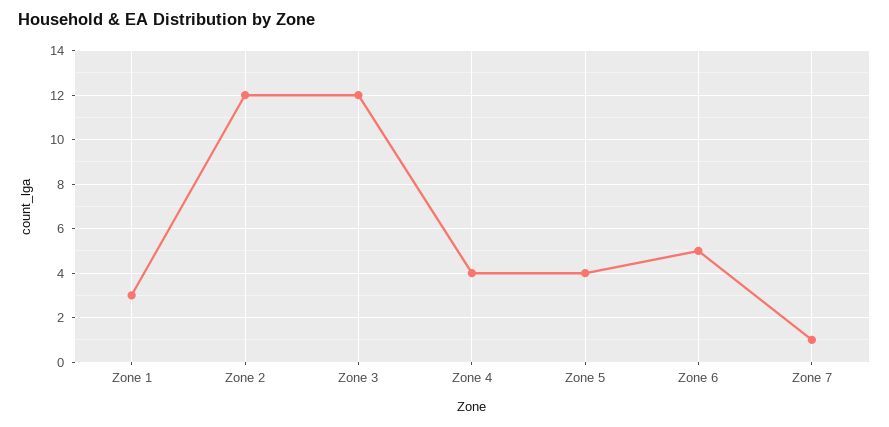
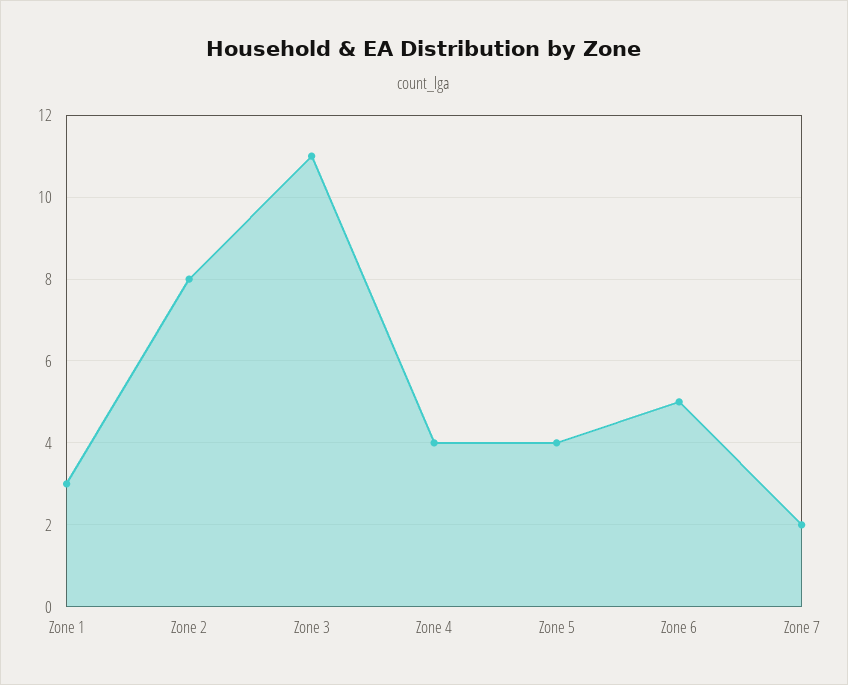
  {
    "Zone 1": 3,
-   "Zone 2": 12,
+   "Zone 2": 8,
-   "Zone 3": 12,
+   "Zone 3": 11,
    "Zone 4": 4,
    "Zone 5": 4,
    "Zone 6": 5,
-   "Zone 7": 1
+   "Zone 7": 2
  }

